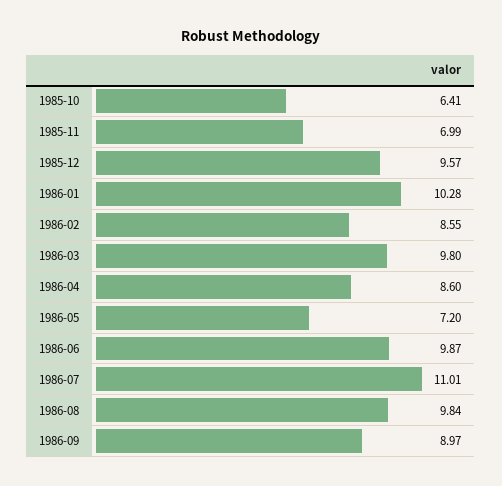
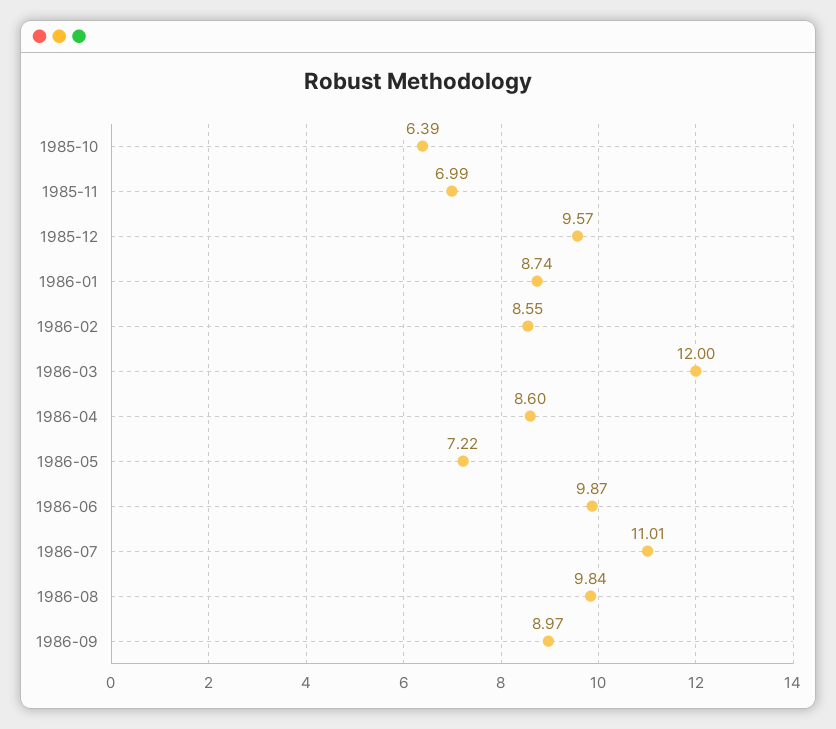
  {
-   "1985-10": 6.41,
+   "1985-10": 6.39,
    "1985-11": 6.99,
    "1985-12": 9.57,
-   "1986-01": 10.28,
+   "1986-01": 8.74,
    "1986-02": 8.55,
-   "1986-03": 9.8,
+   "1986-03": 12,
    "1986-04": 8.6,
-   "1986-05": 7.2,
+   "1986-05": 7.22,
    "1986-06": 9.87,
    "1986-07": 11.01,
    "1986-08": 9.84,
    "1986-09": 8.97
  }

